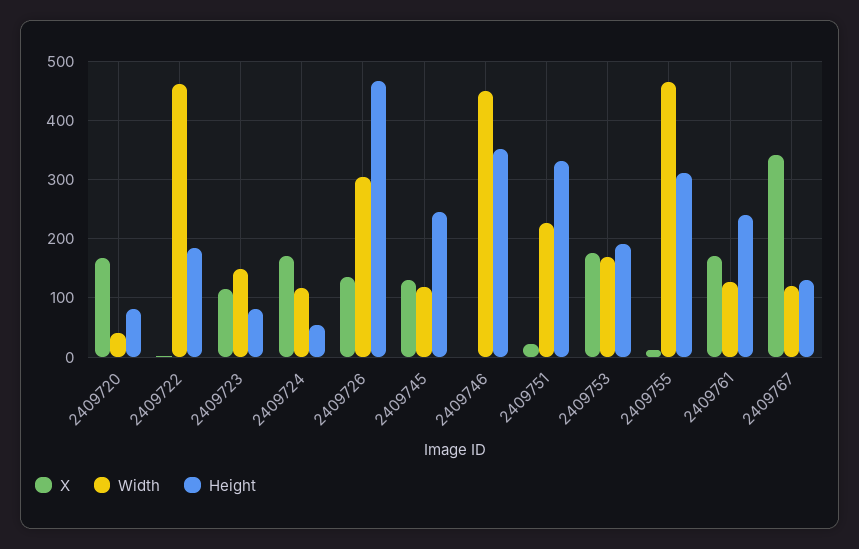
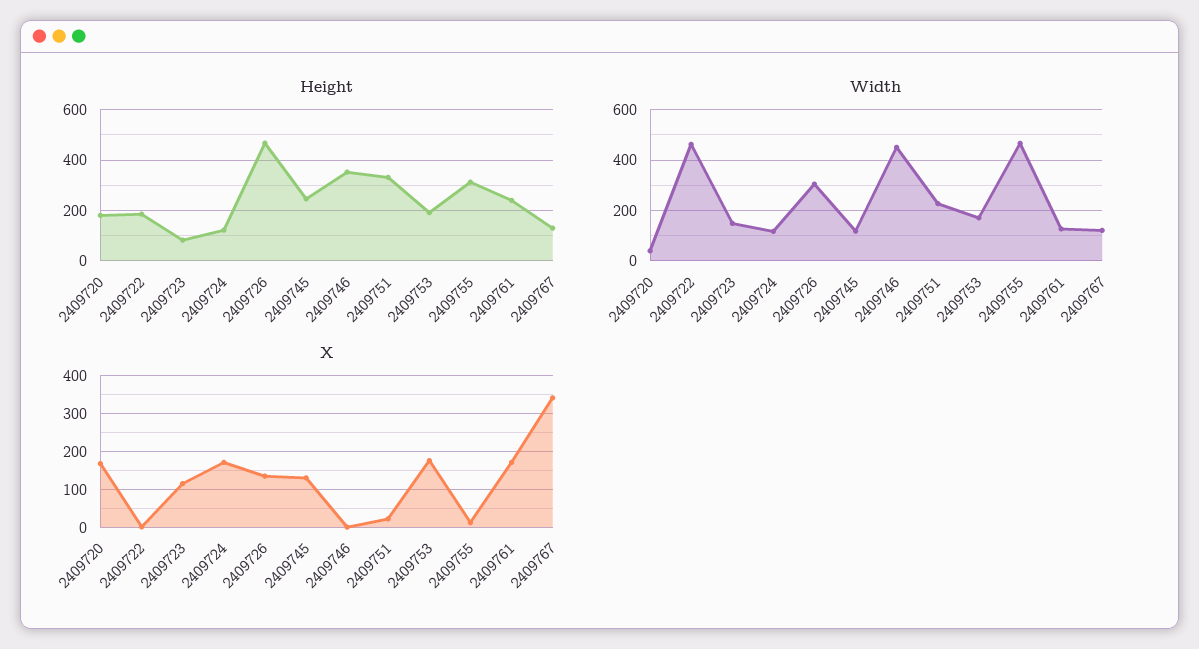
  {
    "X": {
      "2409720": 160,
      "2409722": 0,
      "2409723": 120,
      "2409724": 180,
      "2409726": 140,
      "2409745": 140,
      "2409746": 0,
      "2409751": 20,
      "2409753": 180,
      "2409755": 20,
      "2409761": 180,
      "2409767": 340
    },
    "Width": {
      "2409720": 40,
      "2409722": 460,
      "2409723": 140,
      "2409724": 120,
      "2409726": 300,
      "2409745": 120,
      "2409746": 460,
      "2409751": 220,
      "2409753": 180,
      "2409755": 460,
      "2409761": 120,
      "2409767": 120
    },
    "Height": {
-     "2409720": 80,
+     "2409720": 175,
      "2409722": 180,
      "2409723": 80,
-     "2409724": 60,
+     "2409724": 125,
      "2409726": 460,
      "2409745": 240,
      "2409746": 360,
      "2409751": 340,
      "2409753": 200,
      "2409755": 320,
      "2409761": 240,
      "2409767": 140
    }
  }

